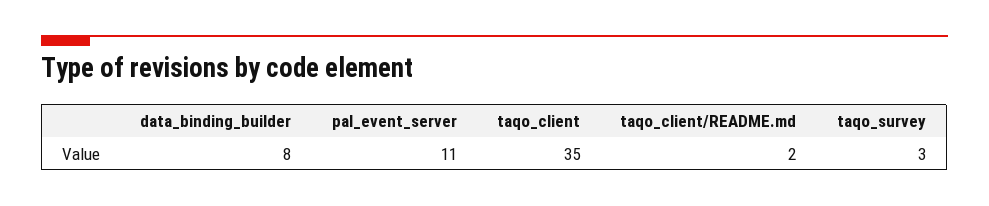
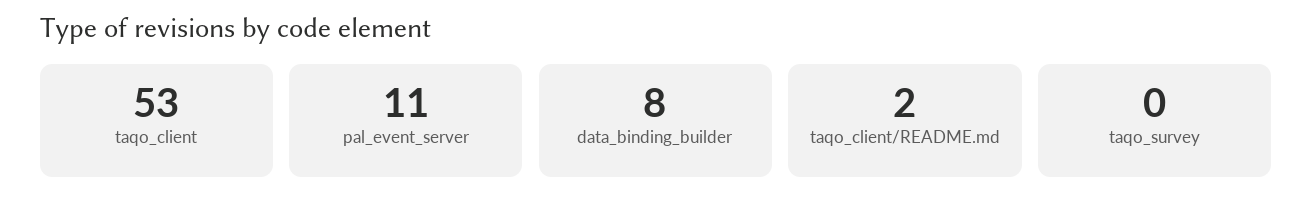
  {
    "data_binding_builder": 8,
    "pal_event_server": 11,
-   "taqo_client": 35,
+   "taqo_client": 53,
    "taqo_client/README.md": 2,
-   "taqo_survey": 3
+   "taqo_survey": 0
  }

